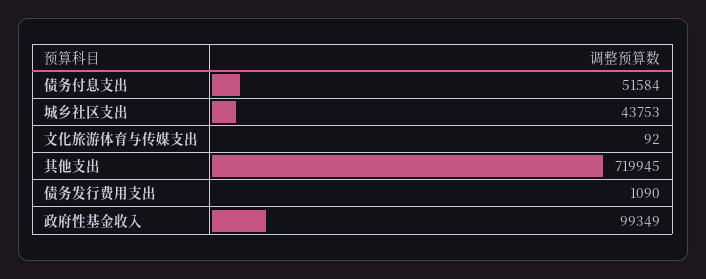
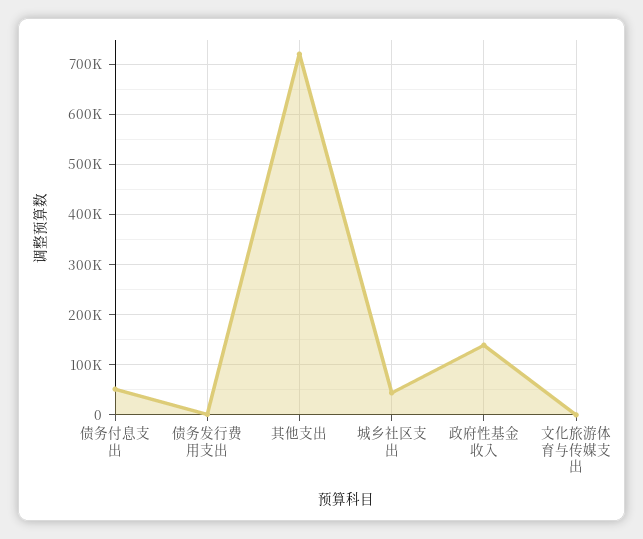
  {
    "债务付息支出": 51584,
    "城乡社区支出": 43753,
    "文化旅游体育与传媒支出": 92,
    "其他支出": 719945,
    "债务发行费用支出": 1090,
-   "政府性基金收入": 99349
+   "政府性基金收入": 140000
  }

